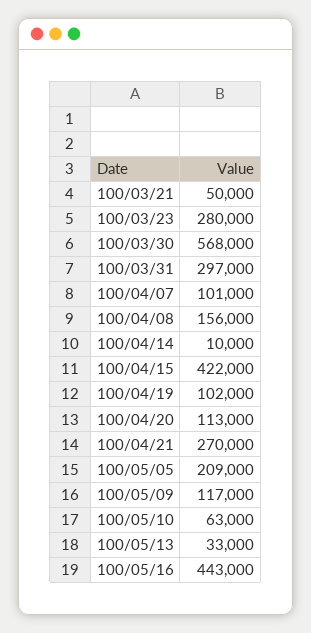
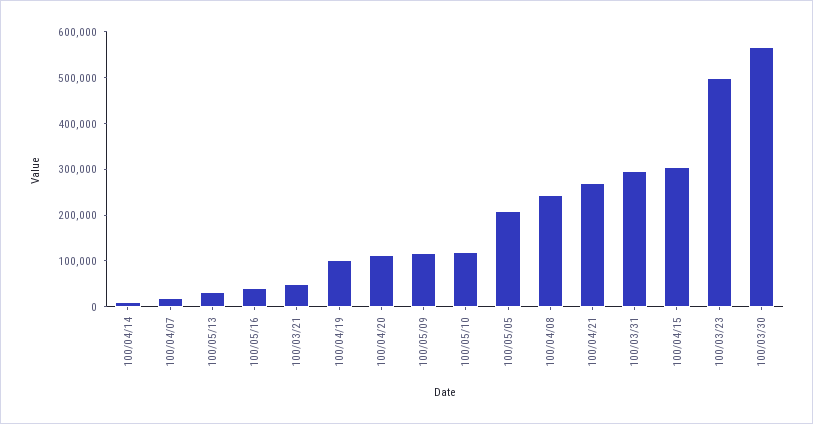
  {
    "100/03/21": 50000,
-   "100/03/23": 280000,
+   "100/03/23": 500000,
    "100/03/30": 568000,
    "100/03/31": 297000,
-   "100/04/07": 101000,
+   "100/04/07": 20000,
-   "100/04/08": 156000,
+   "100/04/08": 240000,
    "100/04/14": 10000,
-   "100/04/15": 422000,
+   "100/04/15": 300000,
    "100/04/19": 102000,
    "100/04/20": 113000,
    "100/04/21": 270000,
    "100/05/05": 209000,
    "100/05/09": 117000,
-   "100/05/10": 63000,
+   "100/05/10": 120000,
    "100/05/13": 33000,
-   "100/05/16": 443000
+   "100/05/16": 40000
  }

